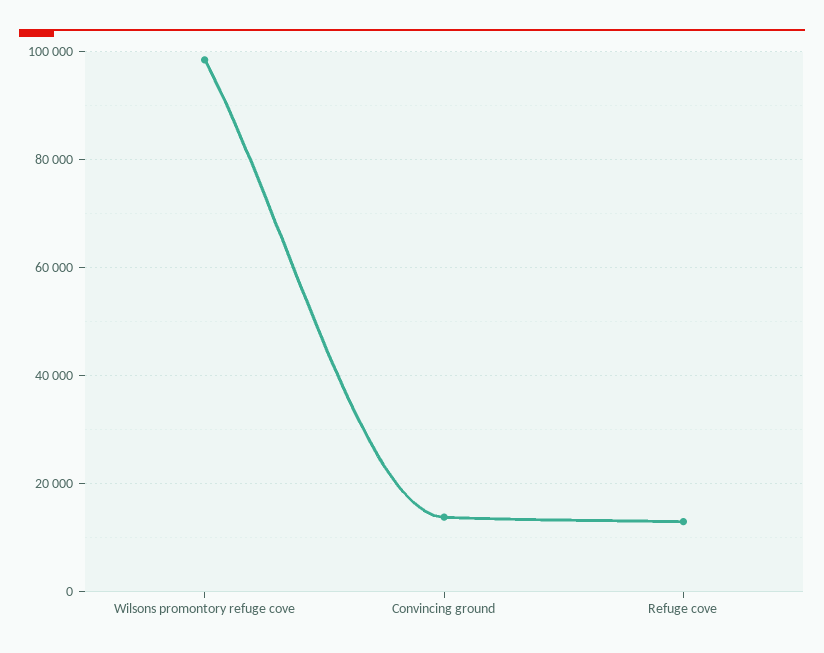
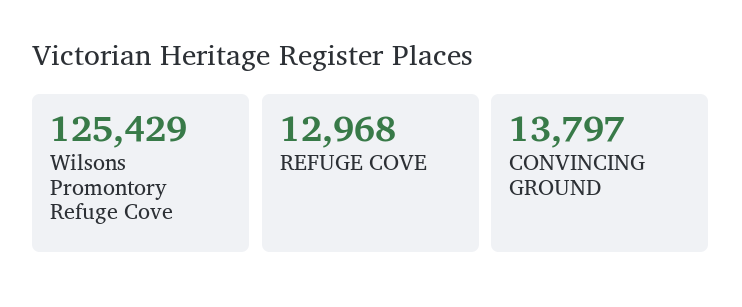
  {
-   "Wilsons promontory refuge cove": 98000,
+   "Wilsons promontory refuge cove": 125429,
    "Convincing ground": 13797,
    "Refuge cove": 12968
  }

